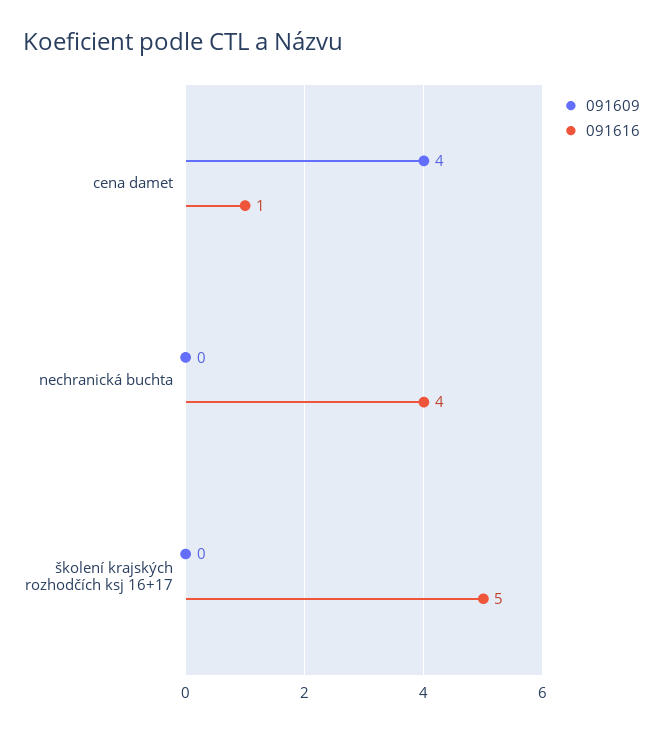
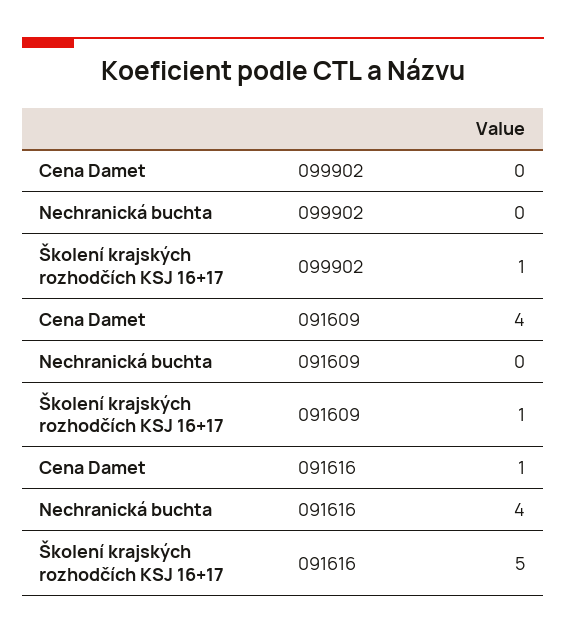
  {
    "091609": {
      "cena damet": 4,
      "nechranická buchta": 0,
-     "školení krajských rozhodčích ksj 16+17": 0
+     "školení krajských rozhodčích ksj 16+17": 1
    },
    "091616": {
      "cena damet": 1,
      "nechranická buchta": 4,
      "školení krajských rozhodčích ksj 16+17": 5
-   }
+   },
+   "099902": {
+     "cena damet": 0,
+     "nechranická buchta": 0,
+     "školení krajských rozhodčích ksj 16+17": 1
+   }
  }

